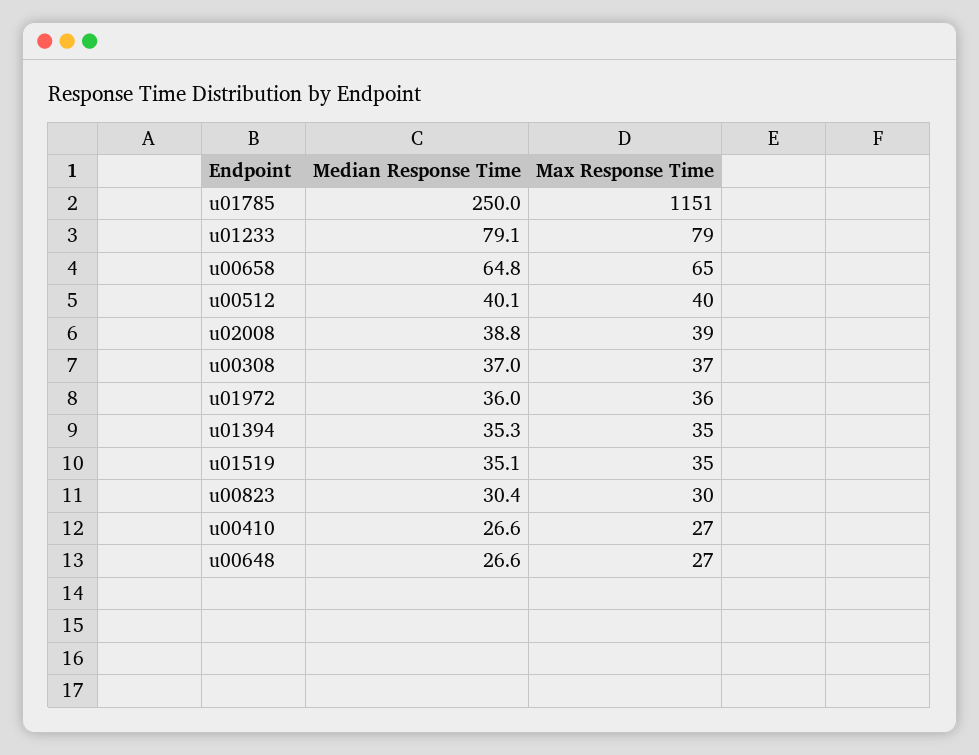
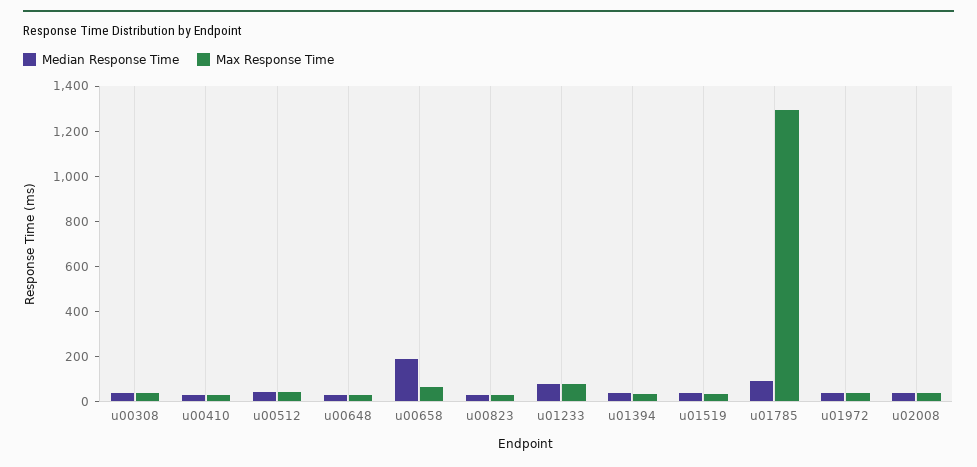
  {
    "Median Response Time": {
-     "u01785": 250,
+     "u01785": 100,
      "u01233": 79.1,
-     "u00658": 64.8,
+     "u00658": 200,
      "u00512": 40.1,
      "u02008": 38.8,
      "u00308": 37,
      "u01972": 36,
      "u01394": 35.3,
      "u01519": 35.1,
      "u00823": 30.4,
      "u00410": 26.6,
      "u00648": 26.6
    },
    "Max Response Time": {
-     "u01785": 1151,
+     "u01785": 1300,
      "u01233": 79,
      "u00658": 65,
      "u00512": 40,
      "u02008": 39,
      "u00308": 37,
      "u01972": 36,
      "u01394": 35,
      "u01519": 35,
      "u00823": 30,
      "u00410": 27,
      "u00648": 27
    }
  }

